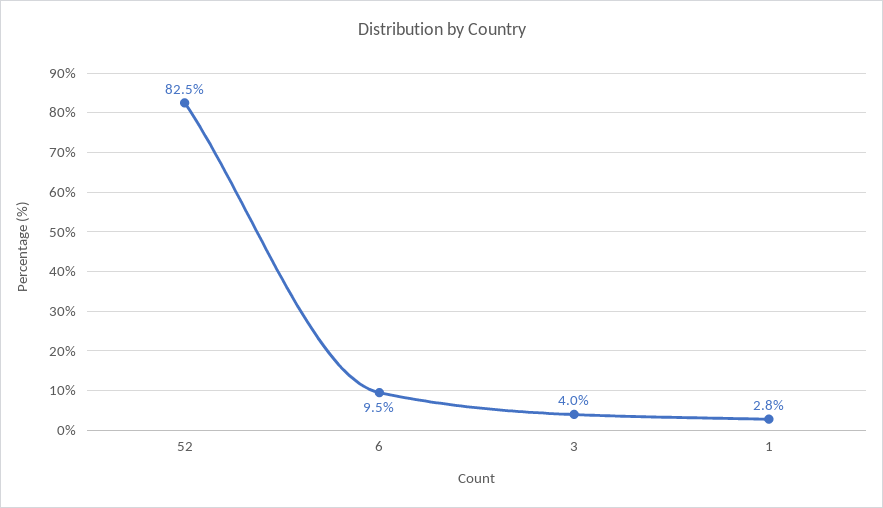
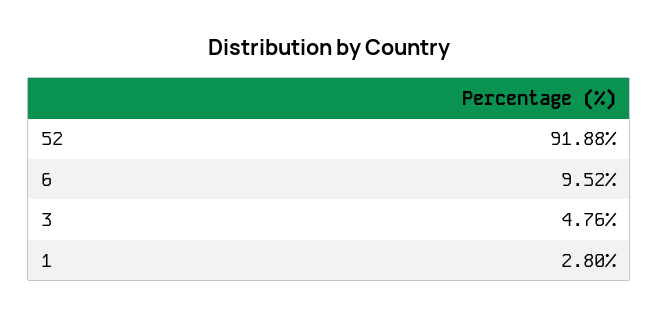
  {
-   "52": 82.5,
+   "52": 91.88,
    "6": 9.52,
-   "3": 4,
+   "3": 4.76,
    "1": 2.8
  }

